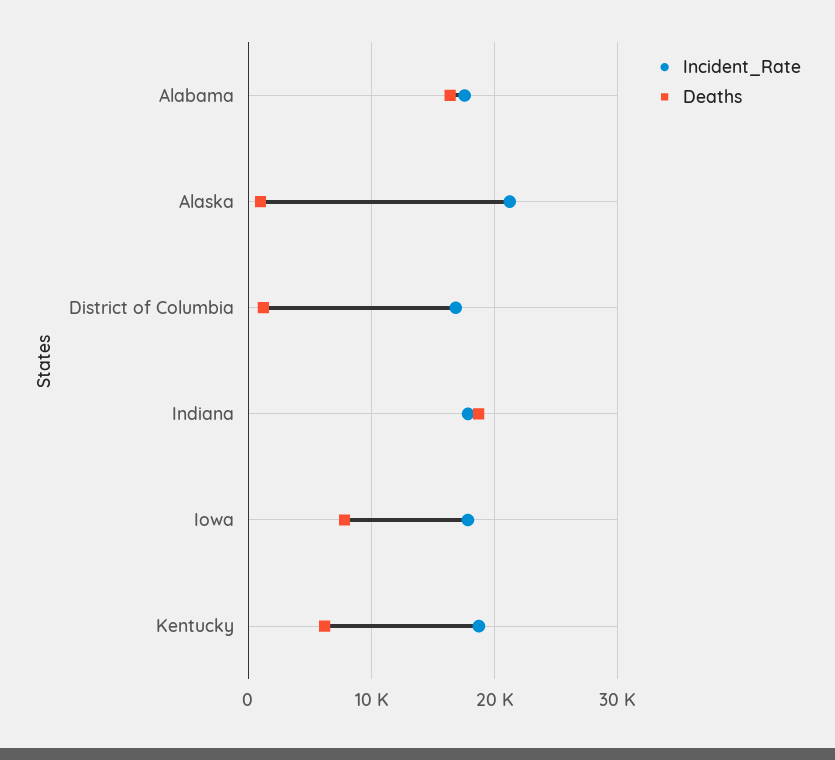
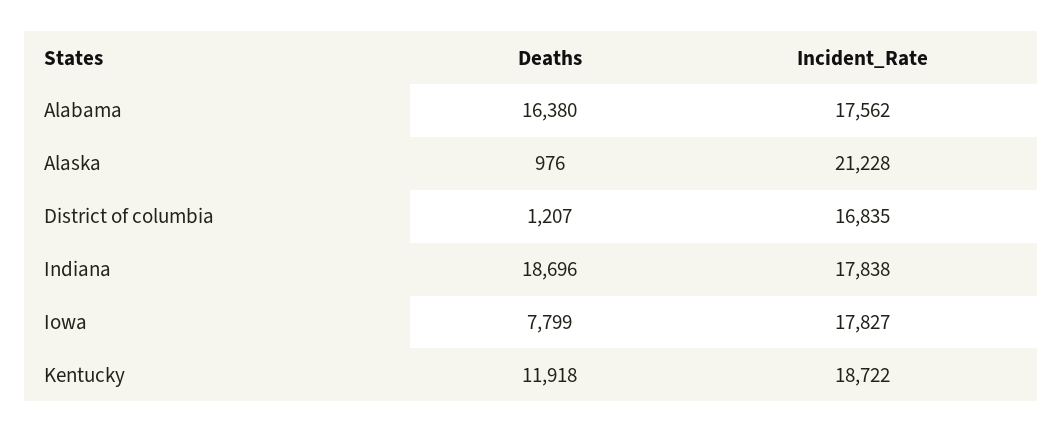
  {
    "Incident_Rate": {
      "Alabama": 17562,
      "Alaska": 21228,
      "District of Columbia": 16835,
      "Indiana": 17838,
      "Iowa": 17827,
      "Kentucky": 18722
    },
    "Deaths": {
      "Alabama": 16380,
      "Alaska": 976,
      "District of Columbia": 1207,
      "Indiana": 18696,
      "Iowa": 7799,
-     "Kentucky": 6000
+     "Kentucky": 11918
    }
  }

